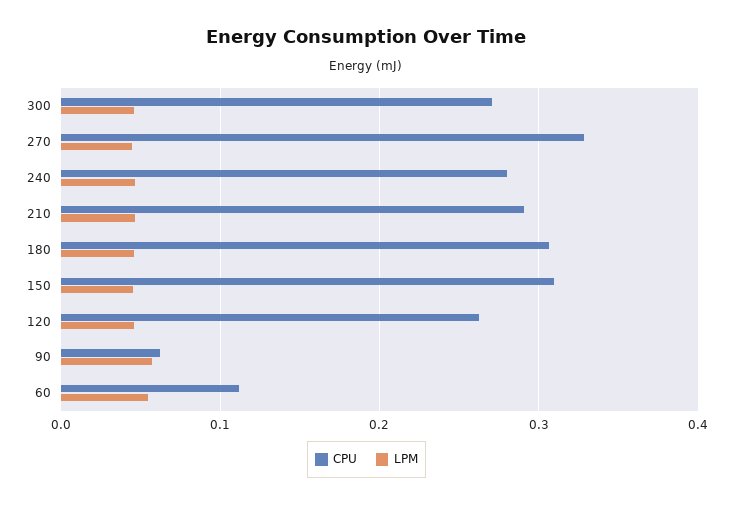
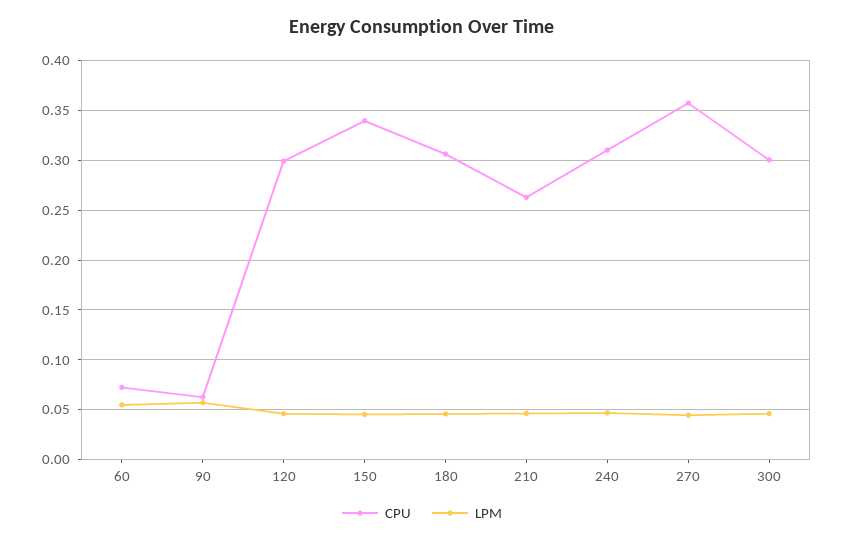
  {
    "CPU": {
-     "300": 0.27,
+     "300": 0.3,
-     "270": 0.33,
+     "270": 0.36,
-     "240": 0.28,
+     "240": 0.31,
-     "210": 0.29,
+     "210": 0.26,
      "180": 0.31,
-     "150": 0.31,
+     "150": 0.34,
-     "120": 0.26,
+     "120": 0.3,
      "90": 0.06,
-     "60": 0.11
+     "60": 0.07
    },
    "LPM": {
      "300": 0.05,
      "270": 0.04,
      "240": 0.05,
      "210": 0.05,
      "180": 0.05,
      "150": 0.05,
      "120": 0.05,
      "90": 0.06,
      "60": 0.05
    }
  }

